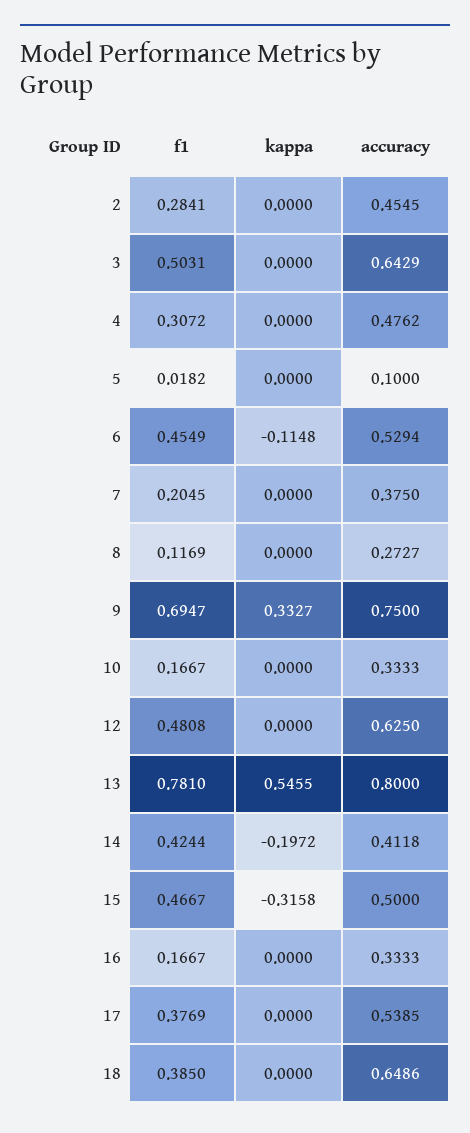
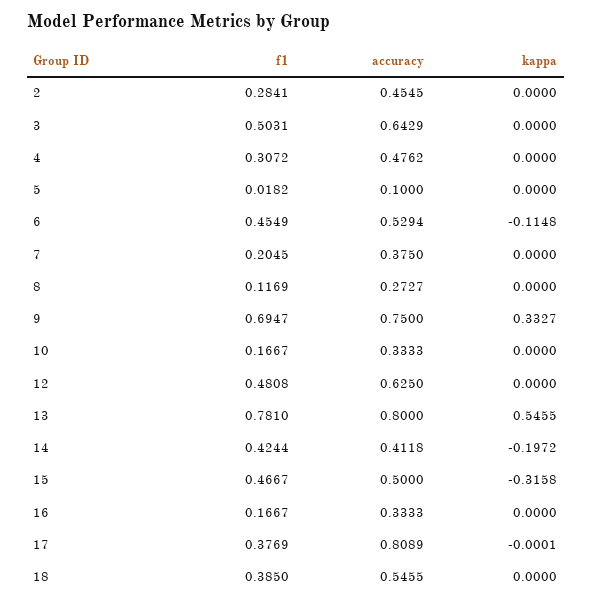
  {
    "f1": {
      "2": 0.2841,
      "3": 0.5031,
      "4": 0.3072,
      "5": 0.0182,
      "6": 0.4549,
      "7": 0.2045,
      "8": 0.1169,
      "9": 0.6947,
      "10": 0.1667,
      "12": 0.4808,
      "13": 0.781,
      "14": 0.4244,
      "15": 0.4667,
      "16": 0.1667,
      "17": 0.3769,
      "18": 0.385
    },
    "kappa": {
      "2": 0,
      "3": 0,
      "4": 0,
      "5": 0,
      "6": -0.1148,
      "7": 0,
      "8": 0,
      "9": 0.3327,
      "10": 0,
      "12": 0,
      "13": 0.5455,
      "14": -0.1972,
      "15": -0.3158,
      "16": 0,
-     "17": 0,
+     "17": -0.0001,
      "18": 0
    },
    "accuracy": {
      "2": 0.4545,
      "3": 0.6429,
      "4": 0.4762,
      "5": 0.1,
      "6": 0.5294,
      "7": 0.375,
      "8": 0.2727,
      "9": 0.75,
      "10": 0.3333,
      "12": 0.625,
      "13": 0.8,
      "14": 0.4118,
      "15": 0.5,
      "16": 0.3333,
-     "17": 0.5385,
+     "17": 0.8089,
-     "18": 0.6486
+     "18": 0.5455
    }
  }

